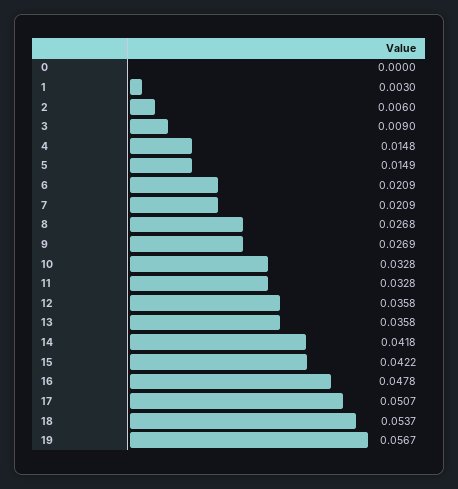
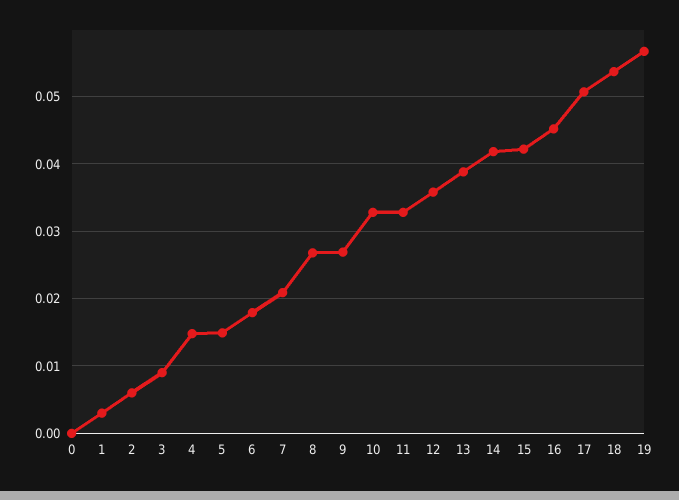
  {
    "0": 0,
    "1": 0.003,
    "2": 0.006,
    "3": 0.009,
    "4": 0.0148,
    "5": 0.0149,
-   "6": 0.0209,
+   "6": 0.018,
    "7": 0.0209,
    "8": 0.0268,
    "9": 0.0269,
    "10": 0.0328,
    "11": 0.0328,
    "12": 0.0358,
-   "13": 0.0358,
+   "13": 0.039,
    "14": 0.0418,
    "15": 0.0422,
-   "16": 0.0478,
+   "16": 0.045,
    "17": 0.0507,
    "18": 0.0537,
    "19": 0.0567
  }

